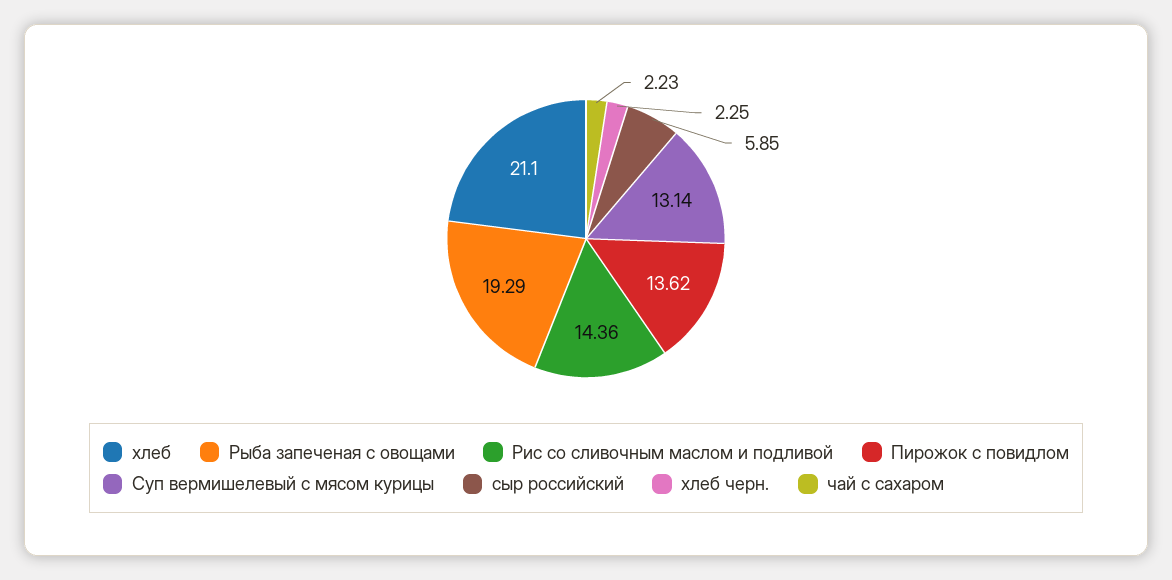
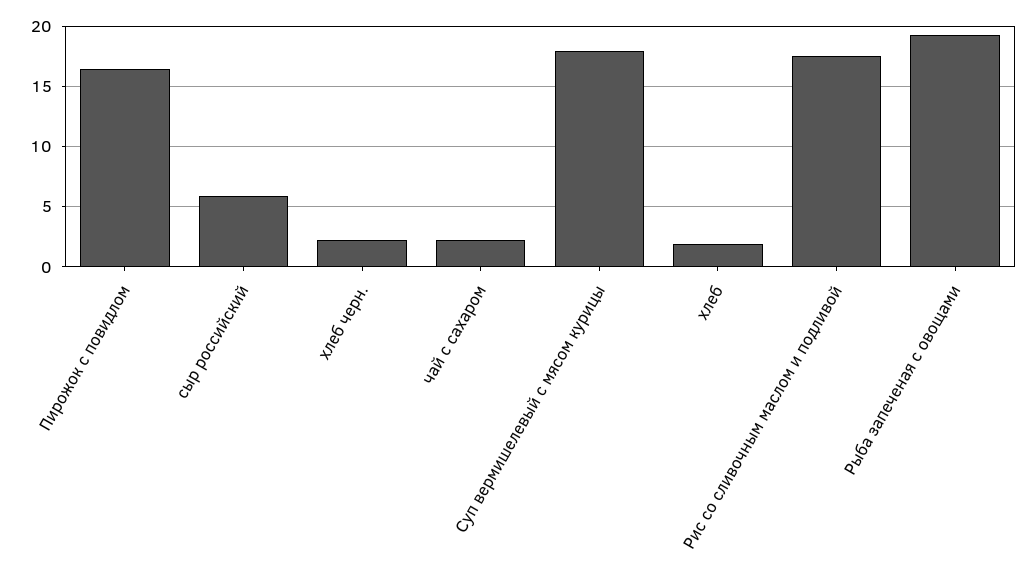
  {
-   "хлеб": 21.1,
+   "хлеб": 2,
    "Рыба запеченая с овощами": 19.29,
-   "Рис со сливочным маслом и подливой": 14.36,
+   "Рис со сливочным маслом и подливой": 17.5,
-   "Пирожок с повидлом": 13.62,
+   "Пирожок с повидлом": 16.5,
-   "Суп вермишелевый с мясом курицы": 13.14,
+   "Суп вермишелевый с мясом курицы": 18,
    "сыр российский": 5.85,
    "хлеб черн.": 2.25,
    "чай с сахаром": 2.23
  }

